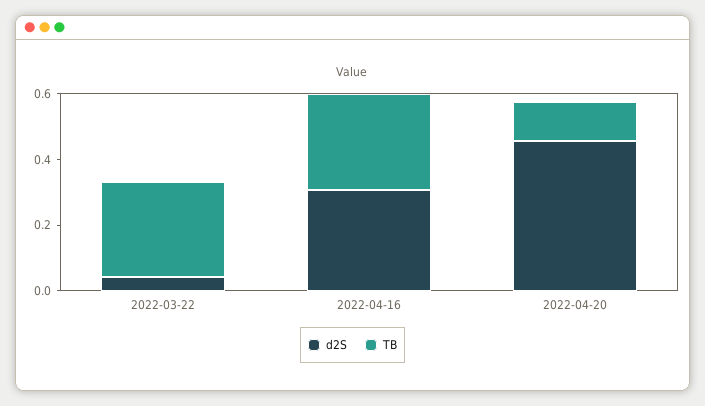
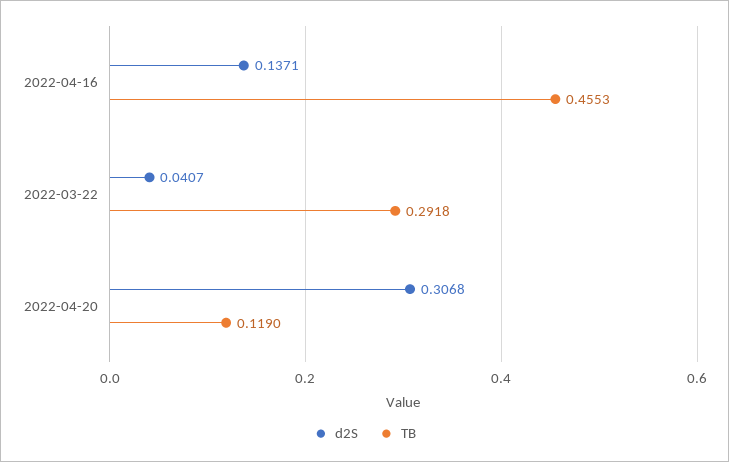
  {
    "d2S": {
      "2022-03-22": 0.0407,
-     "2022-04-16": 0.3,
+     "2022-04-16": 0.1371,
-     "2022-04-20": 0.45
+     "2022-04-20": 0.3068
    },
    "TB": {
      "2022-03-22": 0.2918,
-     "2022-04-16": 0.3,
+     "2022-04-16": 0.4553,
      "2022-04-20": 0.119
    }
  }

